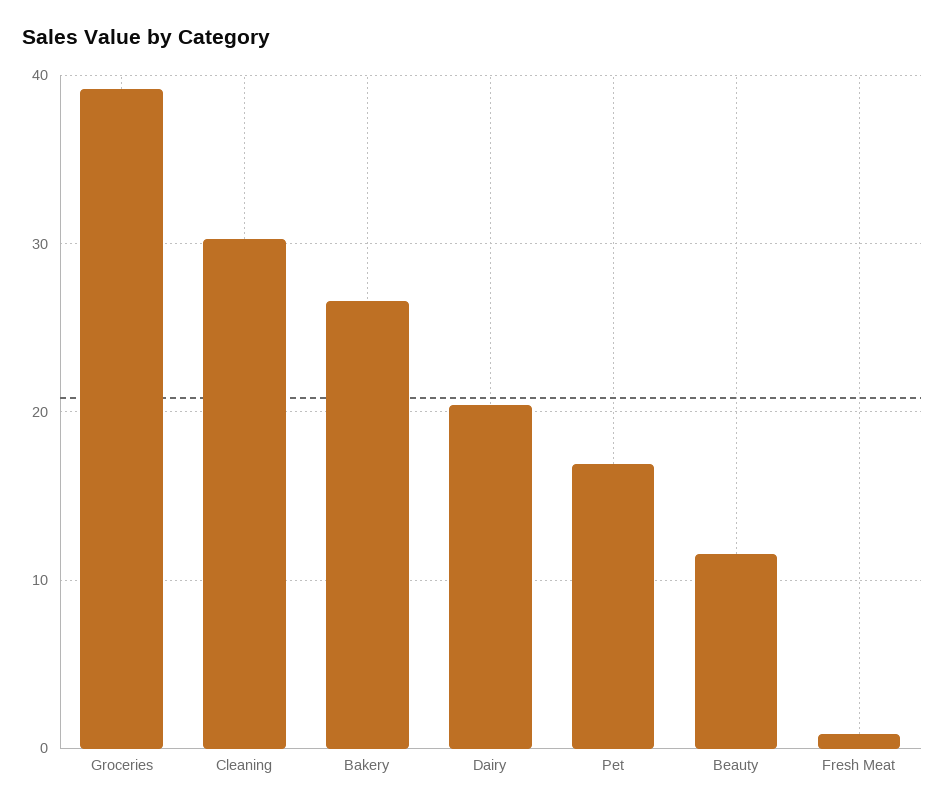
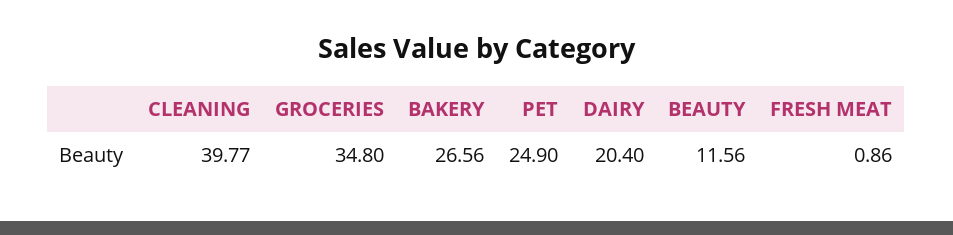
  {
-   "Groceries": 39,
+   "Groceries": 34.8,
-   "Cleaning": 30,
+   "Cleaning": 39.77,
    "Bakery": 26.56,
    "Dairy": 20.4,
-   "Pet": 17,
+   "Pet": 24.9,
    "Beauty": 11.56,
    "Fresh Meat": 0.86
  }

